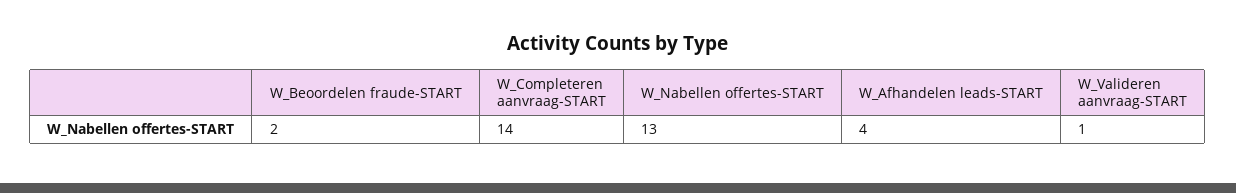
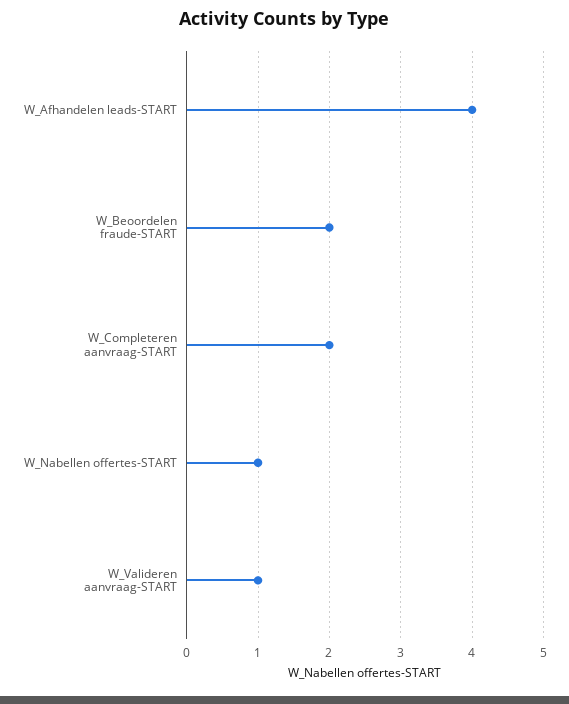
  {
    "W_Beoordelen fraude-START": 2,
-   "W_Completeren aanvraag-START": 14,
+   "W_Completeren aanvraag-START": 2,
-   "W_Nabellen offertes-START": 13,
+   "W_Nabellen offertes-START": 1,
    "W_Afhandelen leads-START": 4,
    "W_Valideren aanvraag-START": 1
  }

